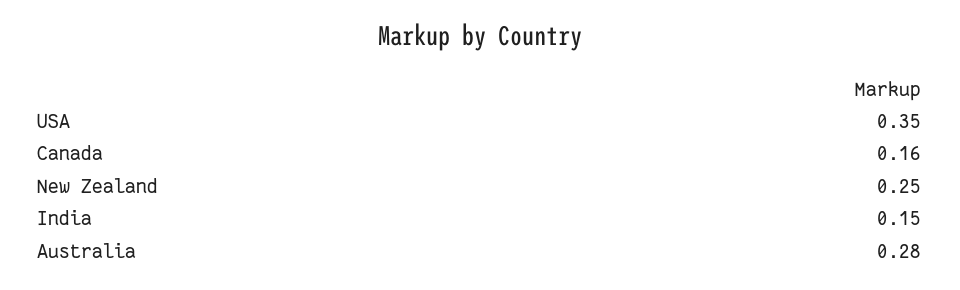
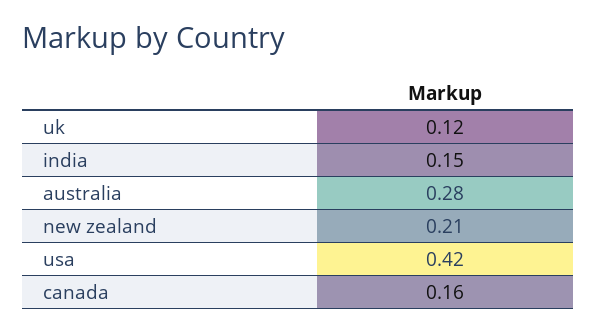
  {
-   "USA": 0.35,
+   "USA": 0.42,
    "Canada": 0.16,
-   "New Zealand": 0.25,
+   "New Zealand": 0.21,
    "India": 0.15,
-   "Australia": 0.28
+   "Australia": 0.28,
+   "uk": 0.12
  }

